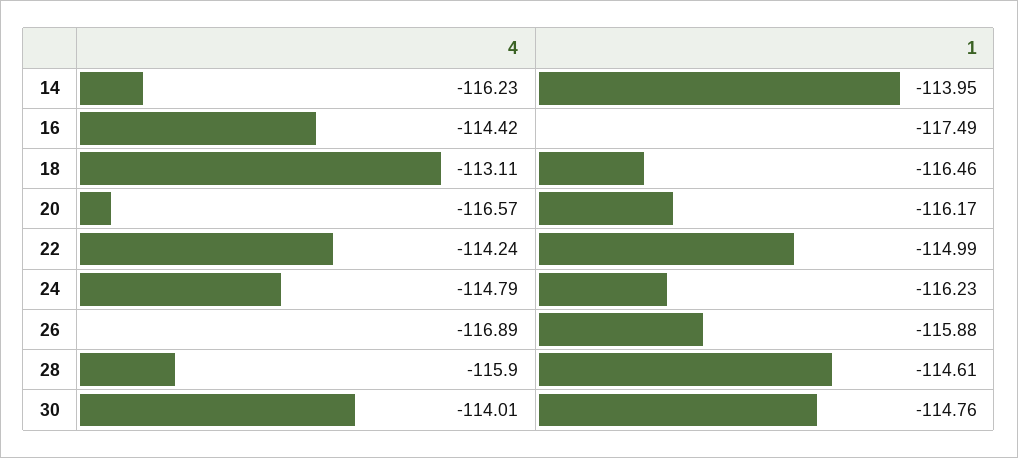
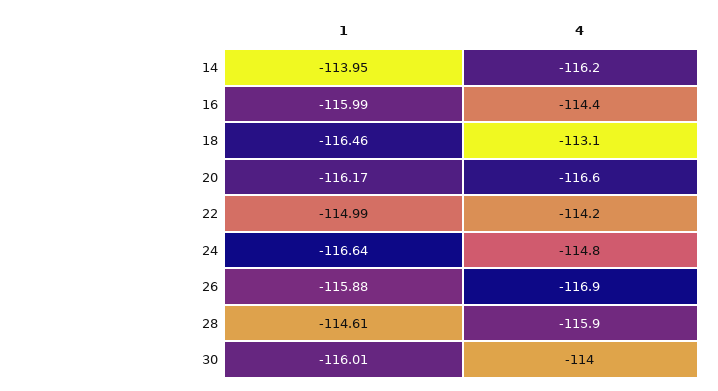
  {
    "4": {
      "14": -116.23,
      "16": -114.42,
      "18": -113.11,
      "20": -116.57,
      "22": -114.24,
      "24": -114.79,
      "26": -116.89,
      "28": -115.9,
      "30": -114.01
    },
    "1": {
      "14": -113.95,
-     "16": -117.49,
+     "16": -115.99,
      "18": -116.46,
      "20": -116.17,
      "22": -114.99,
-     "24": -116.23,
+     "24": -116.64,
      "26": -115.88,
      "28": -114.61,
-     "30": -114.76
+     "30": -116.01
    }
  }

